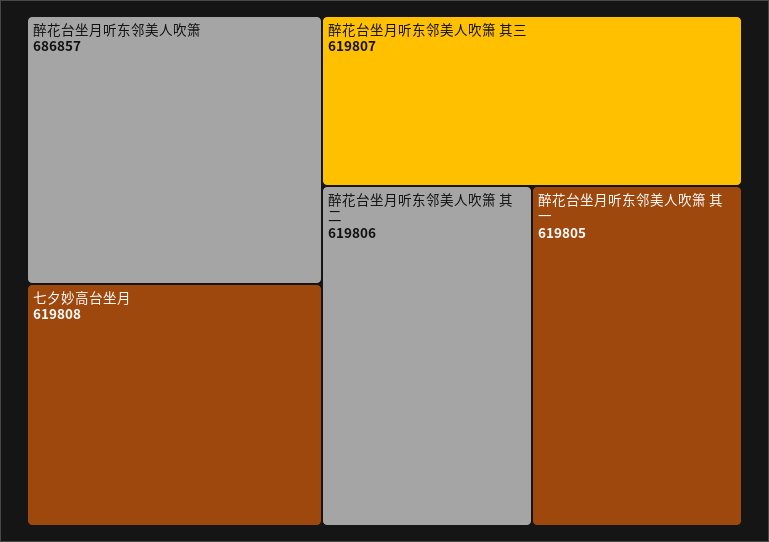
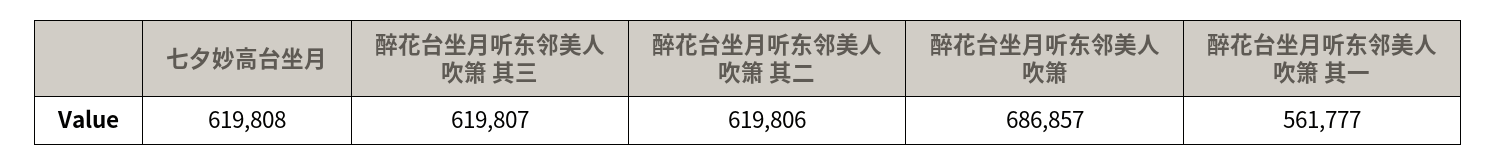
  {
    "醉花台坐月听东邻美人吹箫": 686857,
    "七夕妙高台坐月": 619808,
    "醉花台坐月听东邻美人吹箫 其三": 619807,
    "醉花台坐月听东邻美人吹箫 其二": 619806,
-   "醉花台坐月听东邻美人吹箫 其一": 619805
+   "醉花台坐月听东邻美人吹箫 其一": 561777
  }

